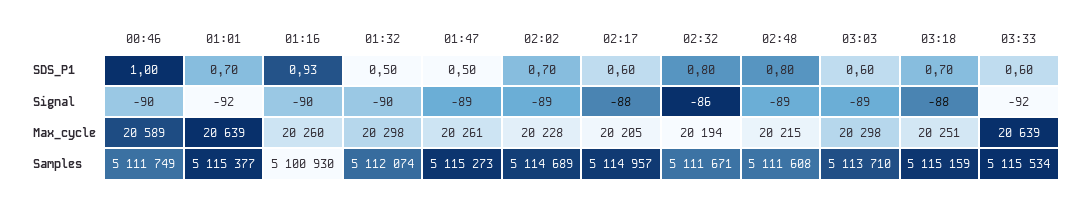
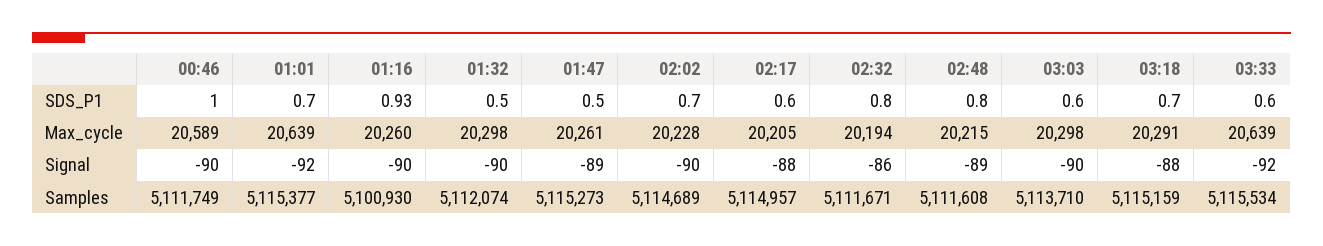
  {
    "00:46": {
      "SDS_P1": 1,
      "Signal": -90,
      "Max_cycle": 20589,
      "Samples": 5111749
    },
    "01:01": {
      "SDS_P1": 0.7,
      "Signal": -92,
      "Max_cycle": 20639,
      "Samples": 5115377
    },
    "01:16": {
      "SDS_P1": 0.93,
      "Signal": -90,
      "Max_cycle": 20260,
      "Samples": 5100930
    },
    "01:32": {
      "SDS_P1": 0.5,
      "Signal": -90,
      "Max_cycle": 20298,
      "Samples": 5112074
    },
    "01:47": {
      "SDS_P1": 0.5,
      "Signal": -89,
      "Max_cycle": 20261,
      "Samples": 5115273
    },
    "02:02": {
      "SDS_P1": 0.7,
-     "Signal": -89,
+     "Signal": -90,
      "Max_cycle": 20228,
      "Samples": 5114689
    },
    "02:17": {
      "SDS_P1": 0.6,
      "Signal": -88,
      "Max_cycle": 20205,
      "Samples": 5114957
    },
    "02:32": {
      "SDS_P1": 0.8,
      "Signal": -86,
      "Max_cycle": 20194,
      "Samples": 5111671
    },
    "02:48": {
      "SDS_P1": 0.8,
      "Signal": -89,
      "Max_cycle": 20215,
      "Samples": 5111608
    },
    "03:03": {
      "SDS_P1": 0.6,
-     "Signal": -89,
+     "Signal": -90,
      "Max_cycle": 20298,
      "Samples": 5113710
    },
    "03:18": {
      "SDS_P1": 0.7,
      "Signal": -88,
-     "Max_cycle": 20251,
+     "Max_cycle": 20291,
      "Samples": 5115159
    },
    "03:33": {
      "SDS_P1": 0.6,
      "Signal": -92,
      "Max_cycle": 20639,
      "Samples": 5115534
    }
  }

